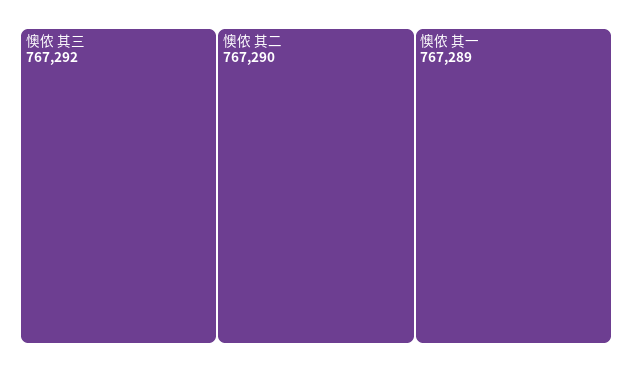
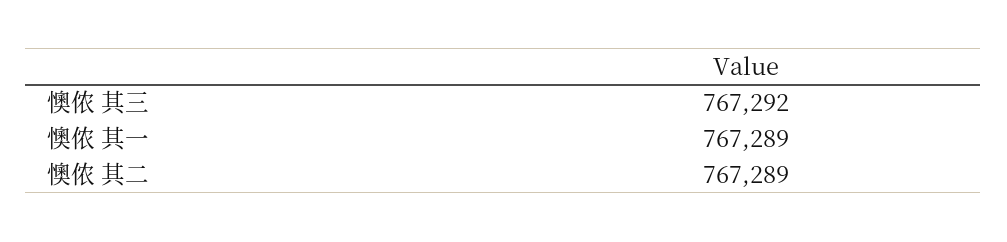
  {
    "懊侬 其三": 767292,
-   "懊侬 其二": 767290,
+   "懊侬 其二": 767289,
    "懊侬 其一": 767289
  }

